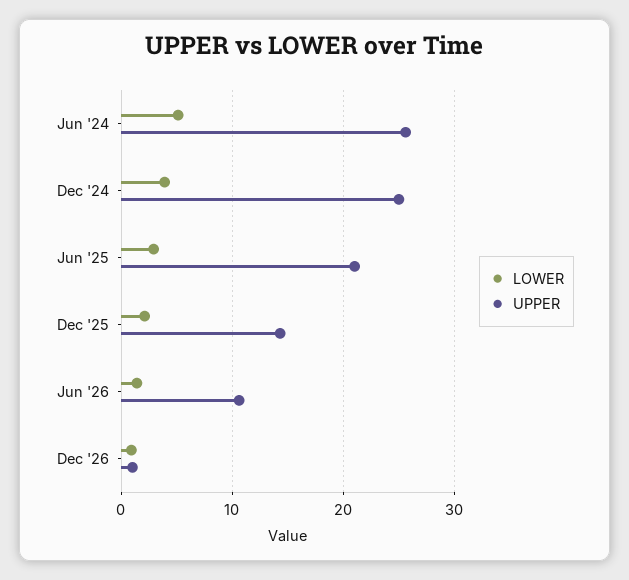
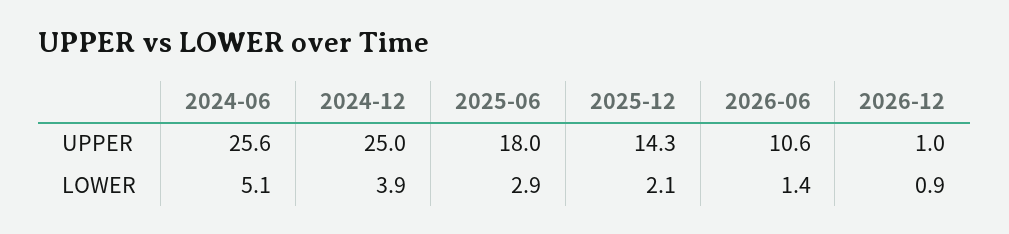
  {
    "LOWER": {
      "Jun '24": 5.1,
      "Dec '24": 3.9,
      "Jun '25": 2.9,
      "Dec '25": 2.1,
      "Jun '26": 1.4,
      "Dec '26": 0.9
    },
    "UPPER": {
      "Jun '24": 25.6,
      "Dec '24": 25,
-     "Jun '25": 21,
+     "Jun '25": 18,
      "Dec '25": 14.3,
      "Jun '26": 10.6,
      "Dec '26": 1
    }
  }

